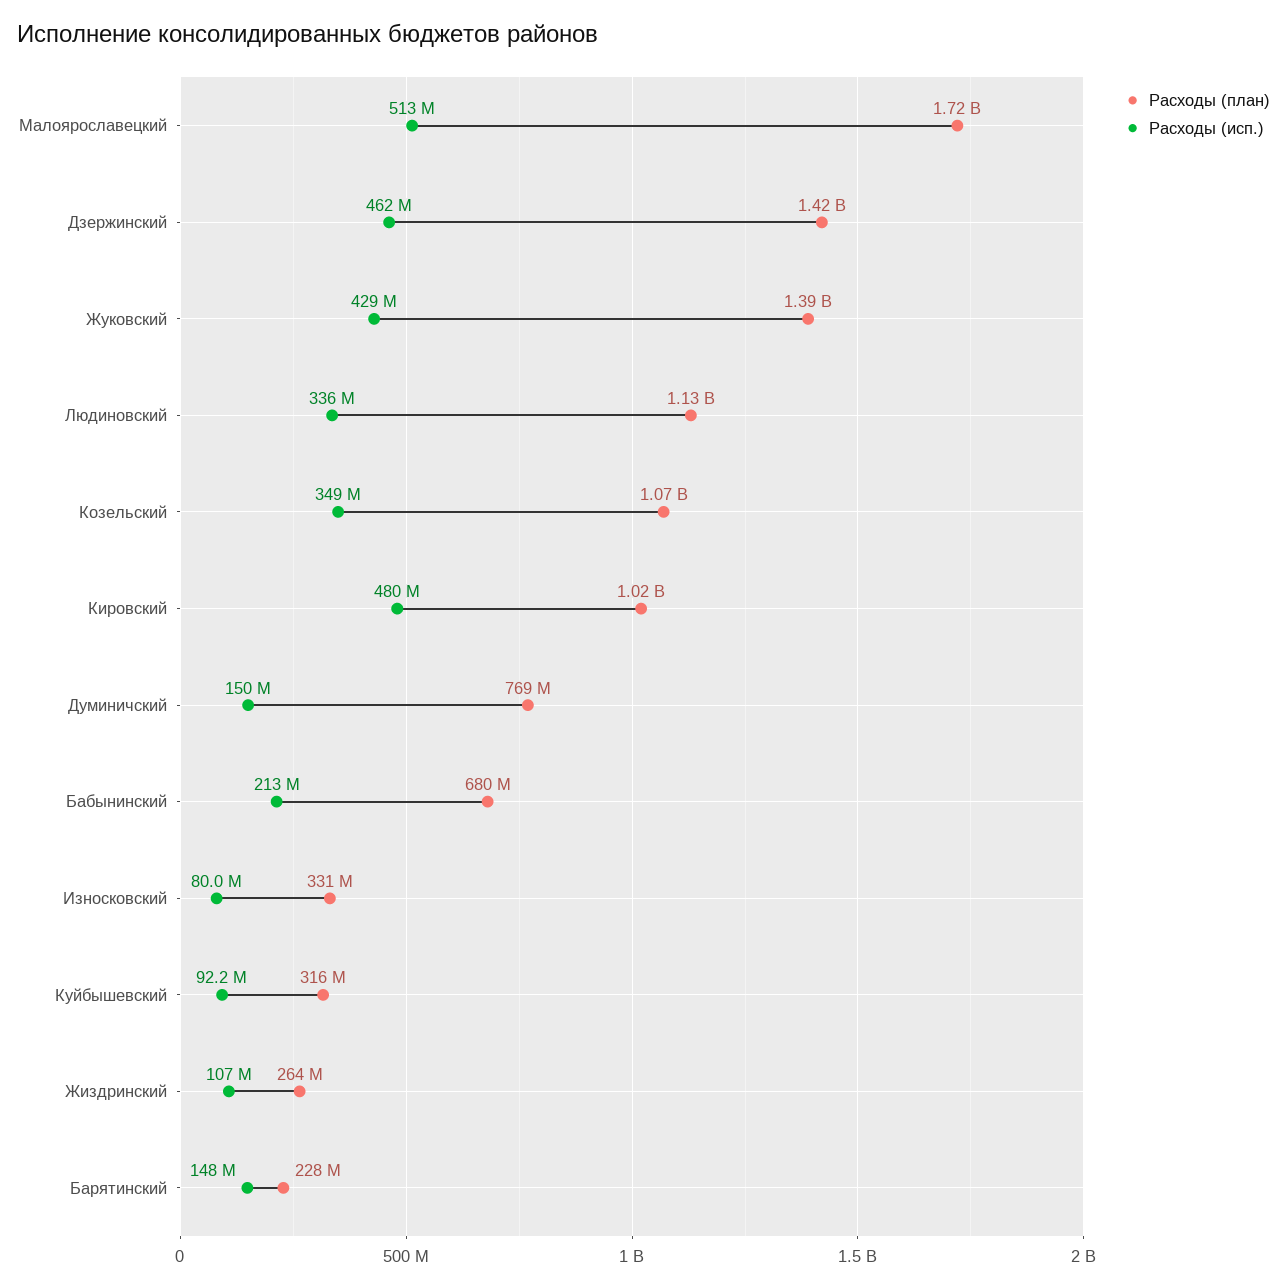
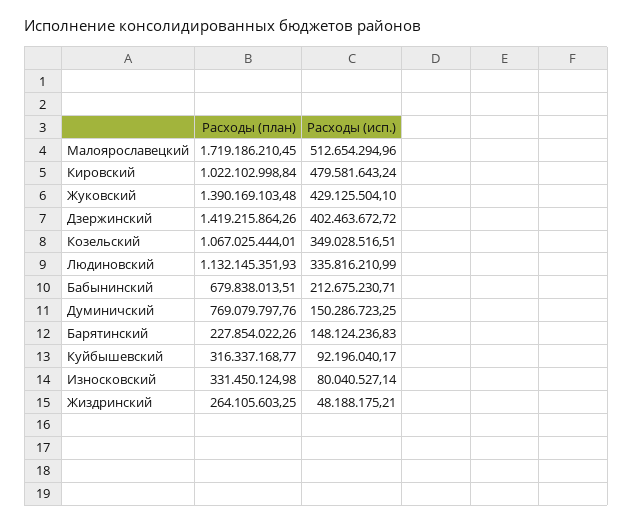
  {
    "Расходы (план)": {
      "Малоярославецкий": 1719186210.45,
      "Дзержинский": 1419215864.26,
      "Жуковский": 1390169103.48,
      "Людиновский": 1132145351.93,
      "Козельский": 1067025444.01,
      "Кировский": 1022102998.84,
      "Думиничский": 769079797.76,
      "Бабынинский": 679838013.51,
      "Износковский": 331450124.98,
      "Куйбышевский": 316337168.77,
      "Жиздринский": 264105603.25,
      "Барятинский": 227854022.26
    },
    "Расходы (исп.)": {
      "Малоярославецкий": 512654294.96,
-     "Дзержинский": 462000000,
+     "Дзержинский": 402463672.72,
      "Жуковский": 429125504.1,
      "Людиновский": 335816210.99,
      "Козельский": 349028516.51,
      "Кировский": 479581643.24,
      "Думиничский": 150286723.25,
      "Бабынинский": 212675230.71,
      "Износковский": 80040527.14,
      "Куйбышевский": 92196040.17,
-     "Жиздринский": 107000000,
+     "Жиздринский": 48188175.21,
      "Барятинский": 148124236.83
    }
  }

